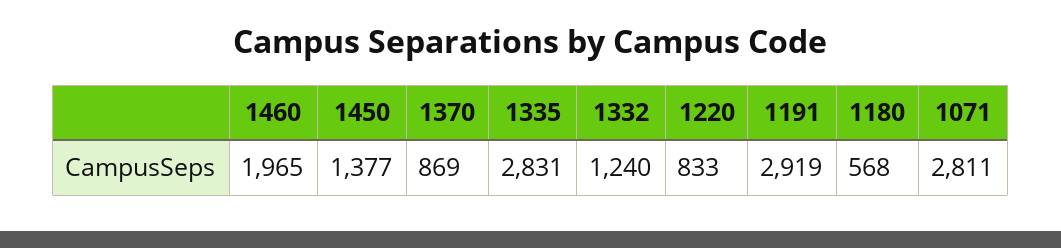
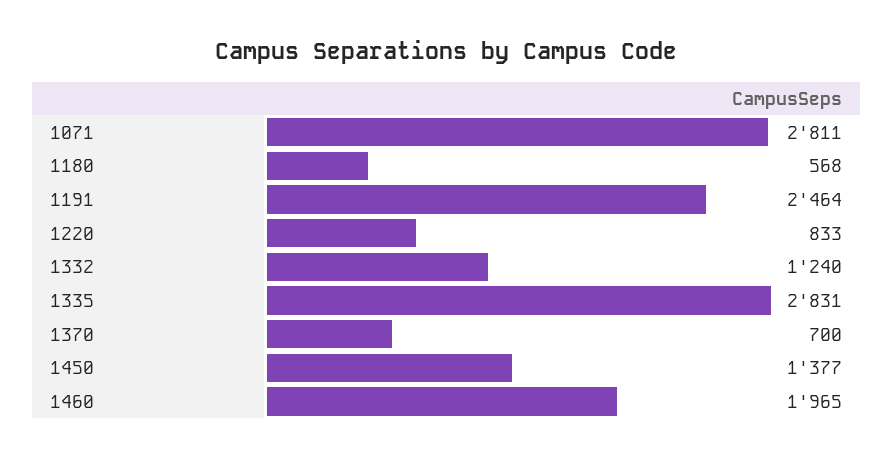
  {
    "1460": 1965,
    "1450": 1377,
-   "1370": 869,
+   "1370": 700,
    "1335": 2831,
    "1332": 1240,
    "1220": 833,
-   "1191": 2919,
+   "1191": 2464,
    "1180": 568,
    "1071": 2811
  }

